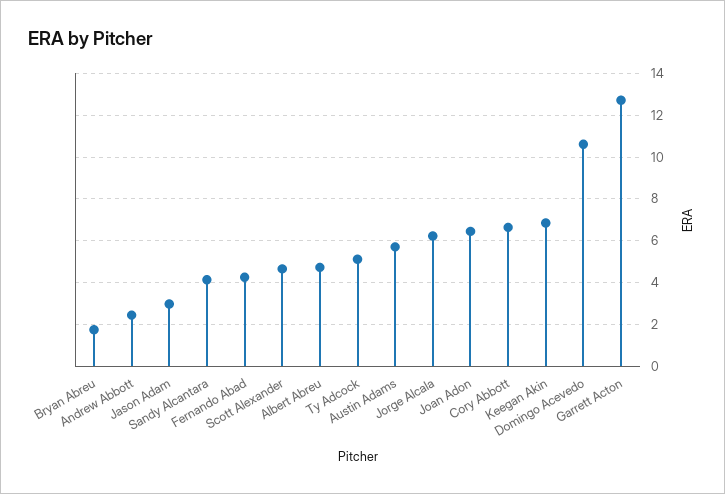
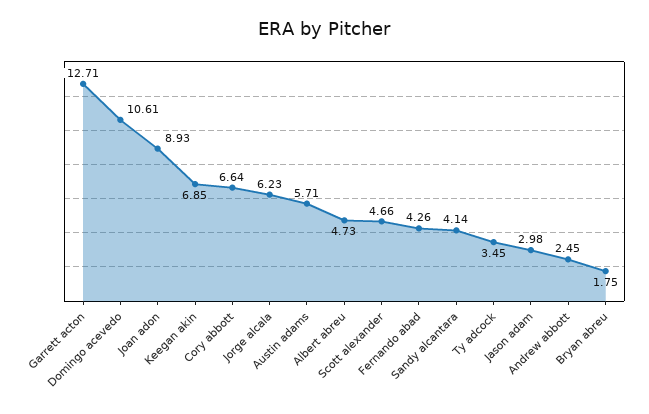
  {
    "Bryan Abreu": 1.75,
    "Andrew Abbott": 2.45,
    "Jason Adam": 2.98,
    "Sandy Alcantara": 4.14,
    "Fernando Abad": 4.26,
    "Scott Alexander": 4.66,
    "Albert Abreu": 4.73,
-   "Ty Adcock": 5,
+   "Ty Adcock": 3.45,
    "Austin Adams": 5.71,
    "Jorge Alcala": 6.23,
-   "Joan Adon": 6.5,
+   "Joan Adon": 8.93,
    "Cory Abbott": 6.64,
    "Keegan Akin": 6.85,
    "Domingo Acevedo": 10.61,
    "Garrett Acton": 12.71
  }

